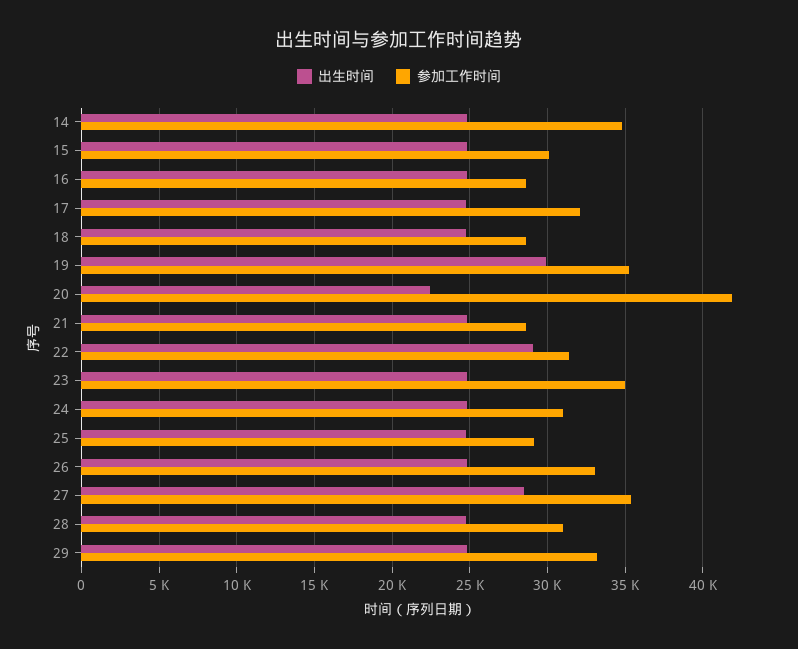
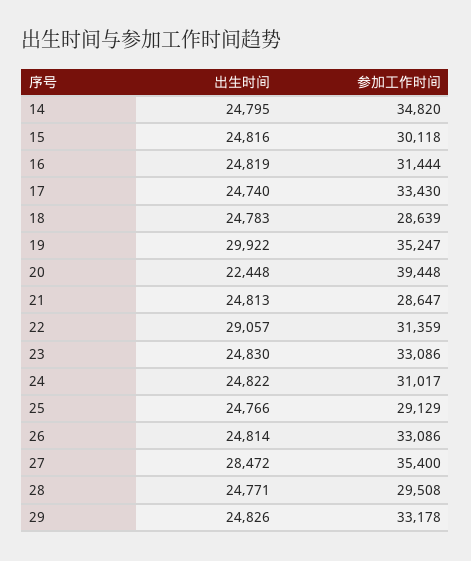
  {
    "出生时间": {
      "14": 24795,
      "15": 24816,
      "16": 24819,
      "17": 24740,
      "18": 24783,
      "19": 29922,
      "20": 22448,
      "21": 24813,
      "22": 29057,
      "23": 24830,
      "24": 24822,
      "25": 24766,
      "26": 24814,
      "27": 28472,
      "28": 24771,
      "29": 24826
    },
    "参加工作时间": {
      "14": 34820,
      "15": 30118,
-     "16": 28500,
+     "16": 31444,
-     "17": 32000,
+     "17": 33430,
      "18": 28639,
      "19": 35247,
-     "20": 42000,
+     "20": 39448,
      "21": 28647,
      "22": 31359,
-     "23": 35000,
+     "23": 33086,
      "24": 31017,
      "25": 29129,
      "26": 33086,
      "27": 35400,
-     "28": 31000,
+     "28": 29508,
      "29": 33178
    }
  }

